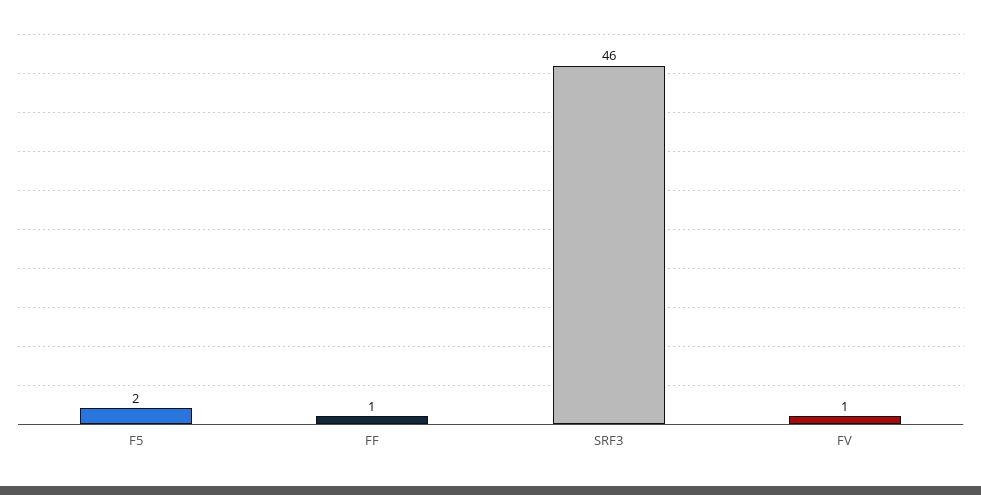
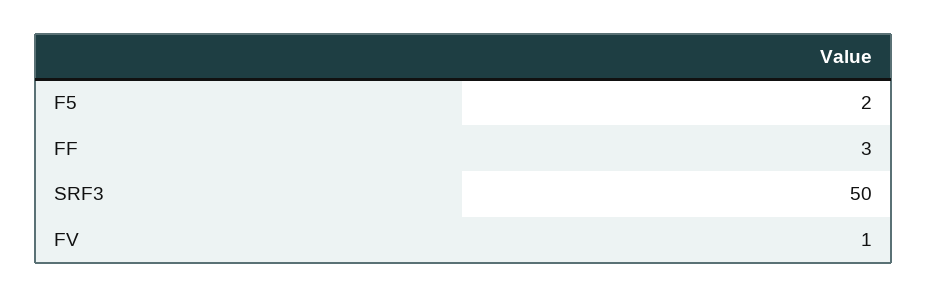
  {
    "F5": 2,
-   "FF": 1,
+   "FF": 3,
-   "SRF3": 46,
+   "SRF3": 50,
    "FV": 1
  }

